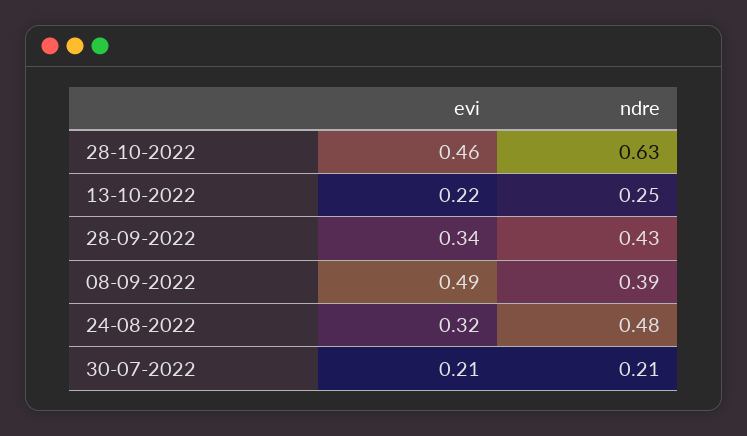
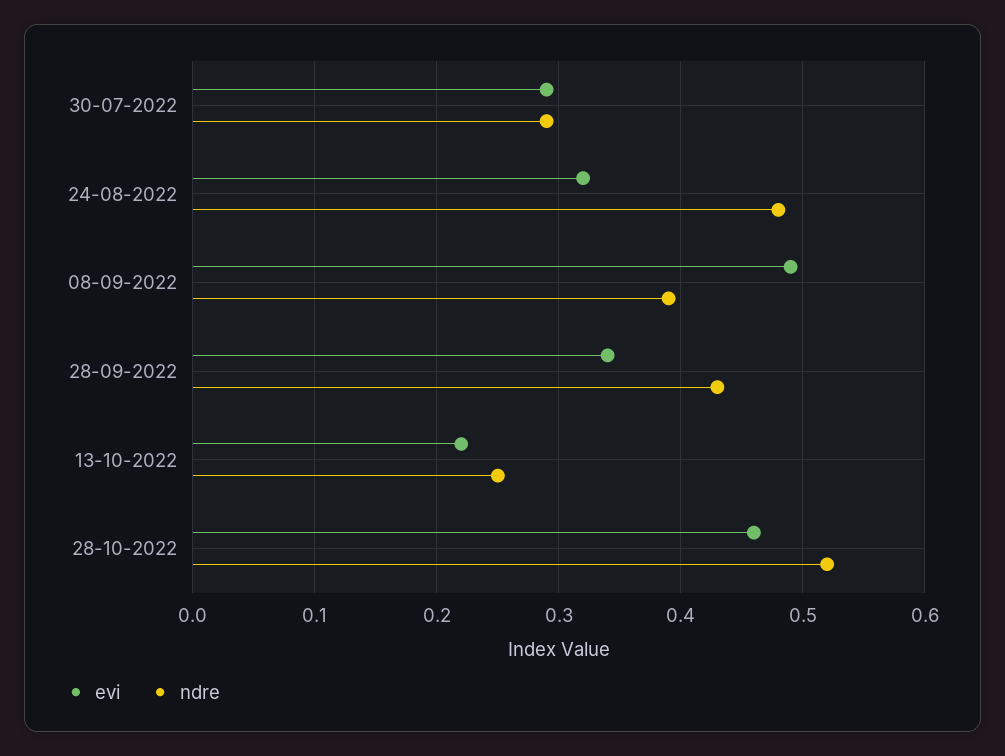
  {
    "evi": {
      "28-10-2022": 0.46,
      "13-10-2022": 0.22,
      "28-09-2022": 0.34,
      "08-09-2022": 0.49,
      "24-08-2022": 0.32,
-     "30-07-2022": 0.21
+     "30-07-2022": 0.29
    },
    "ndre": {
-     "28-10-2022": 0.63,
+     "28-10-2022": 0.52,
      "13-10-2022": 0.25,
      "28-09-2022": 0.43,
      "08-09-2022": 0.39,
      "24-08-2022": 0.48,
-     "30-07-2022": 0.21
+     "30-07-2022": 0.29
    }
  }

